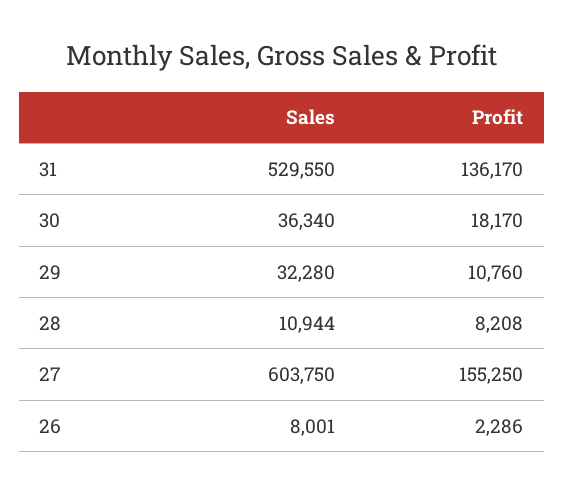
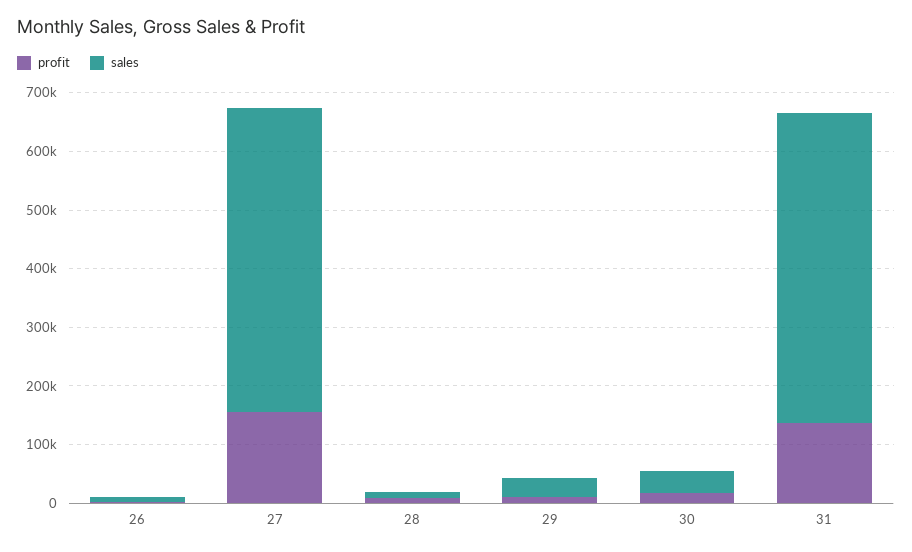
  {
    "Sales": {
      "31": 529550,
      "30": 36340,
      "29": 32280,
      "28": 10944,
-     "27": 603750,
+     "27": 520000,
      "26": 8001
    },
    "Profit": {
      "31": 136170,
      "30": 18170,
      "29": 10760,
      "28": 8208,
      "27": 155250,
      "26": 2286
    }
  }

